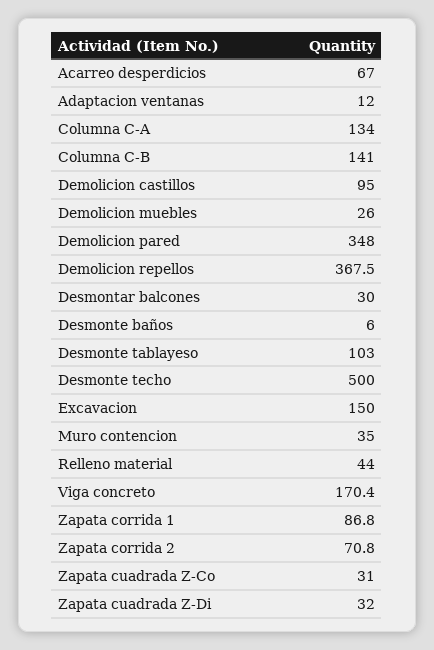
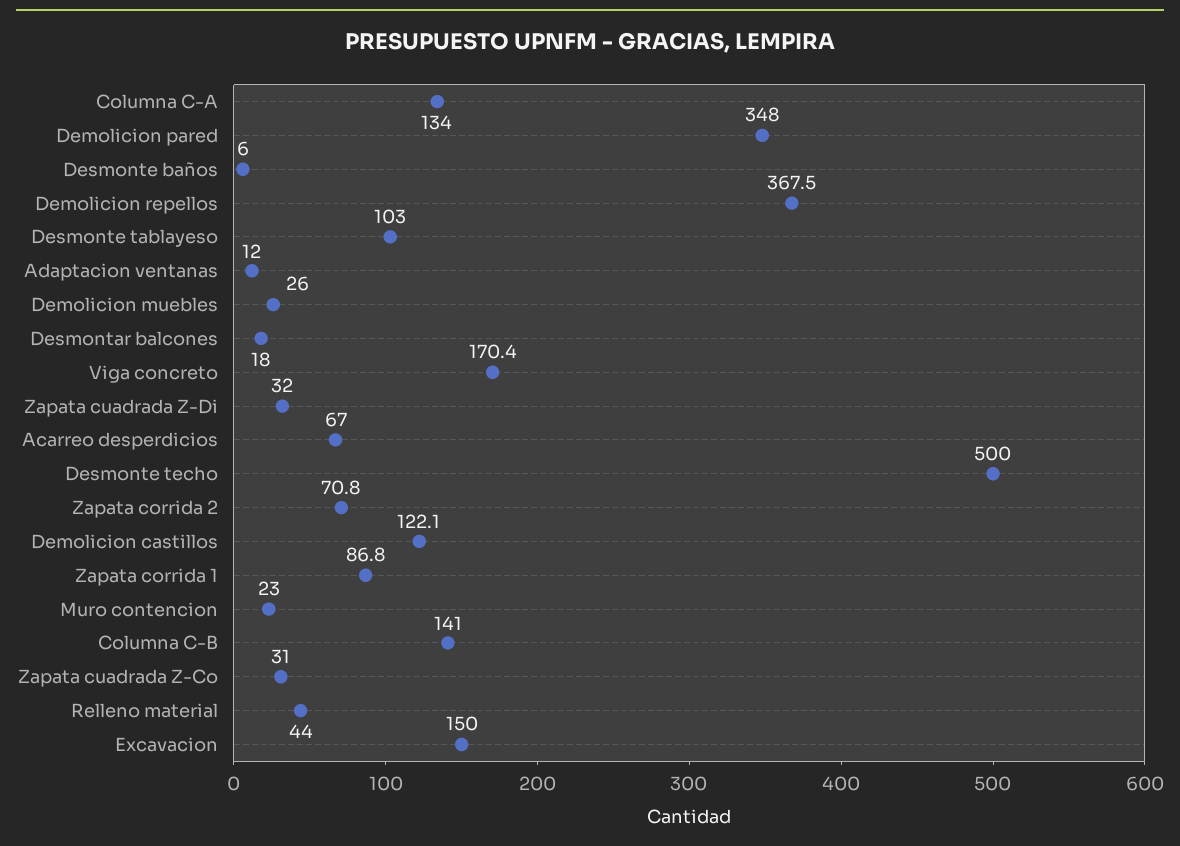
  {
    "Acarreo desperdicios": 67,
    "Adaptacion ventanas": 12,
    "Columna C-A": 134,
    "Columna C-B": 141,
-   "Demolicion castillos": 95,
+   "Demolicion castillos": 122.1,
    "Demolicion muebles": 26,
    "Demolicion pared": 348,
    "Demolicion repellos": 367.5,
-   "Desmontar balcones": 30,
+   "Desmontar balcones": 18,
    "Desmonte baños": 6,
    "Desmonte tablayeso": 103,
    "Desmonte techo": 500,
    "Excavacion": 150,
-   "Muro contencion": 35,
+   "Muro contencion": 23,
    "Relleno material": 44,
    "Viga concreto": 170.4,
    "Zapata corrida 1": 86.8,
    "Zapata corrida 2": 70.8,
    "Zapata cuadrada Z-Co": 31,
    "Zapata cuadrada Z-Di": 32
  }

